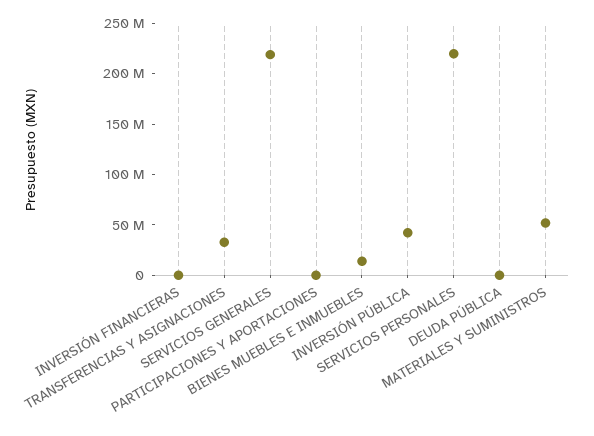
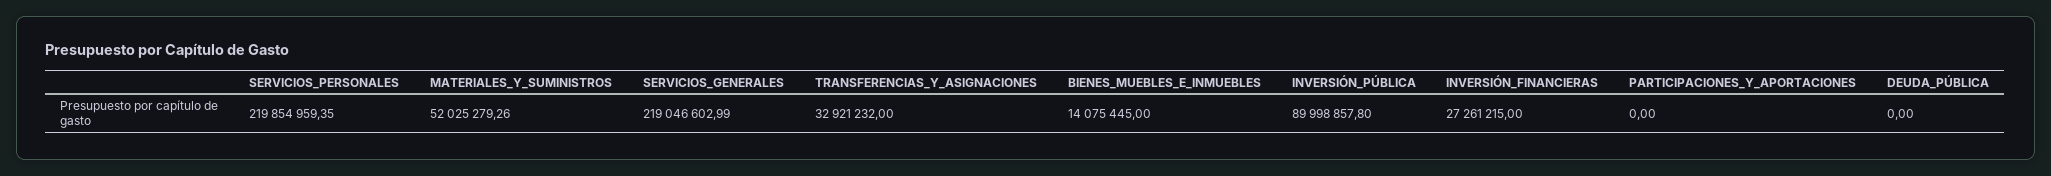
  {
-   "INVERSIÓN FINANCIERAS": 0,
+   "INVERSIÓN FINANCIERAS": 27261215,
    "TRANSFERENCIAS Y ASIGNACIONES": 32921232,
    "SERVICIOS GENERALES": 219046602.99,
    "PARTICIPACIONES Y APORTACIONES": 0,
    "BIENES MUEBLES E INMUEBLES": 14075445,
-   "INVERSIÓN PÚBLICA": 40000000,
+   "INVERSIÓN PÚBLICA": 89998857.8,
    "SERVICIOS PERSONALES": 219854959.35,
    "DEUDA PÚBLICA": 0,
    "MATERIALES Y SUMINISTROS": 52025279.26
  }

